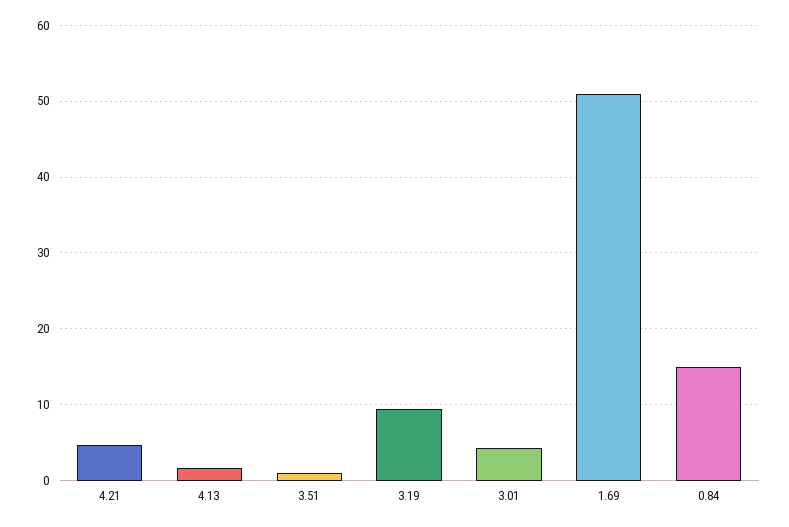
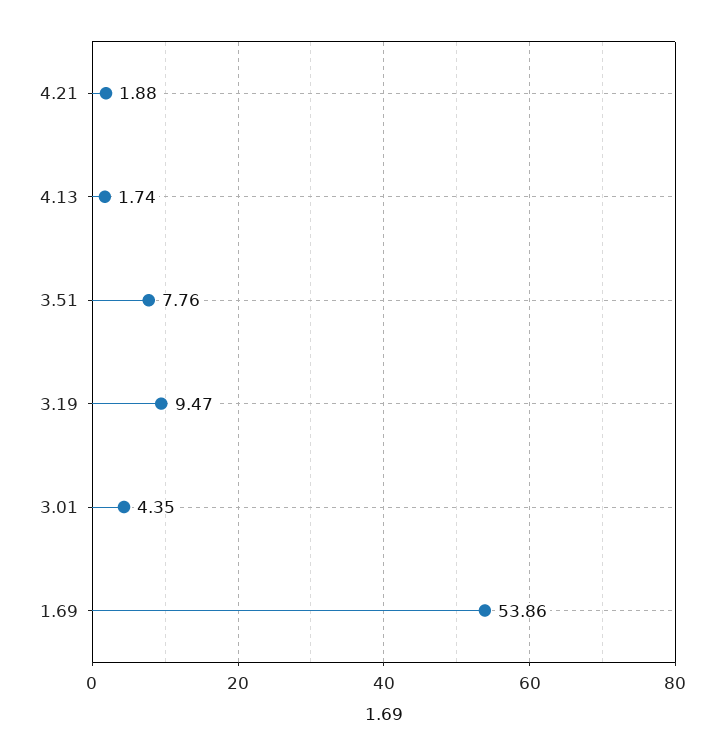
  {
-   "4.21": 5,
+   "4.21": 1.88,
    "4.13": 1.74,
-   "3.51": 1,
+   "3.51": 7.76,
    "3.19": 9.47,
    "3.01": 4.35,
-   "1.69": 51,
+   "1.69": 53.86
-   "0.84": 15
  }

